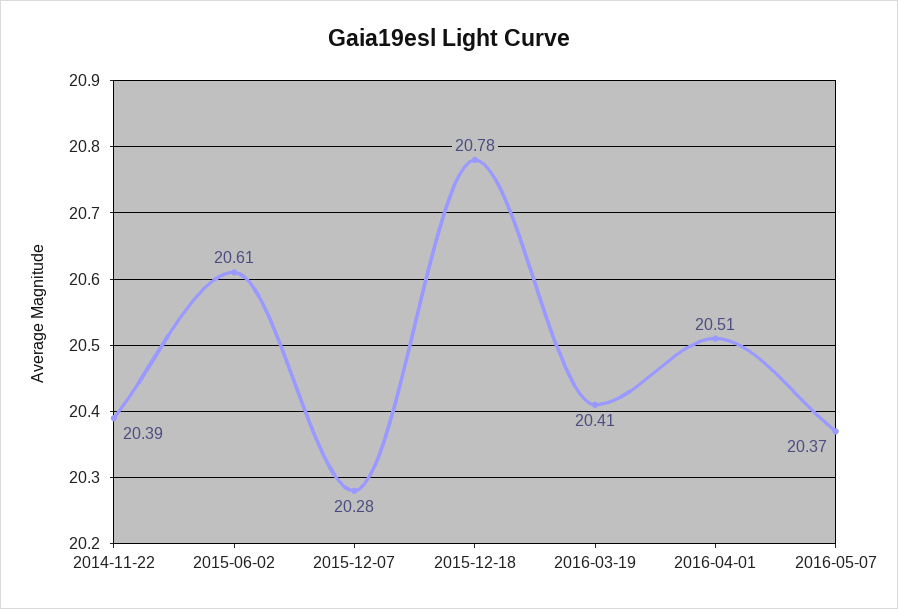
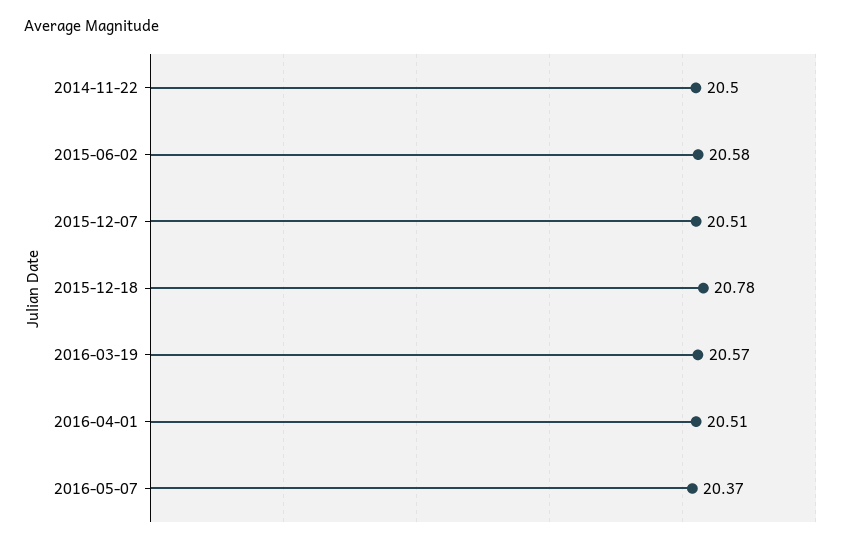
  {
-   "2014-11-22": 20.39,
+   "2014-11-22": 20.5,
-   "2015-06-02": 20.61,
+   "2015-06-02": 20.58,
-   "2015-12-07": 20.28,
+   "2015-12-07": 20.51,
    "2015-12-18": 20.78,
-   "2016-03-19": 20.41,
+   "2016-03-19": 20.57,
    "2016-04-01": 20.51,
    "2016-05-07": 20.37
  }

